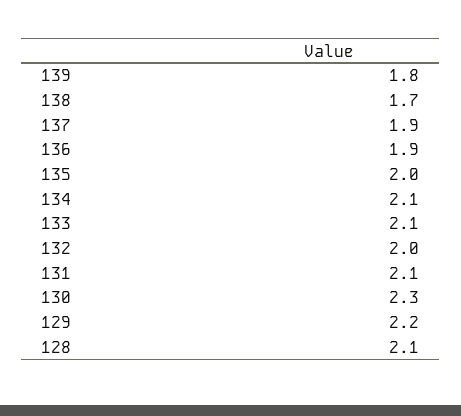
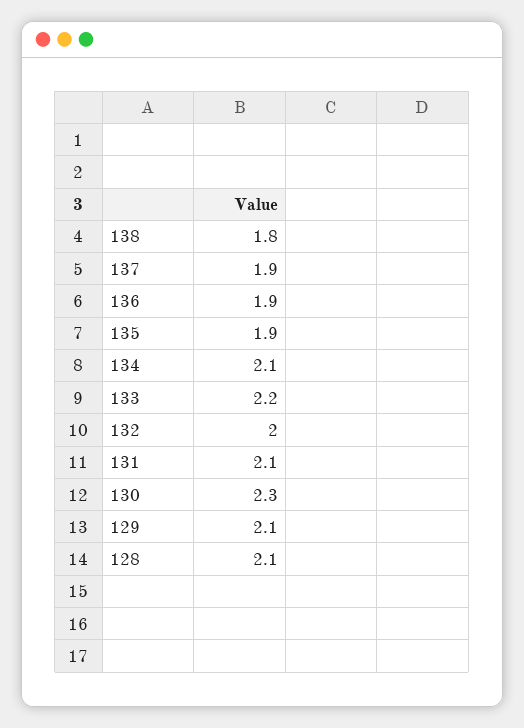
  {
-   "139": 1.8,
-   "138": 1.7,
+   "138": 1.8,
    "137": 1.9,
    "136": 1.9,
-   "135": 2,
+   "135": 1.9,
    "134": 2.1,
-   "133": 2.1,
+   "133": 2.2,
    "132": 2,
    "131": 2.1,
    "130": 2.3,
-   "129": 2.2,
+   "129": 2.1,
    "128": 2.1
  }

